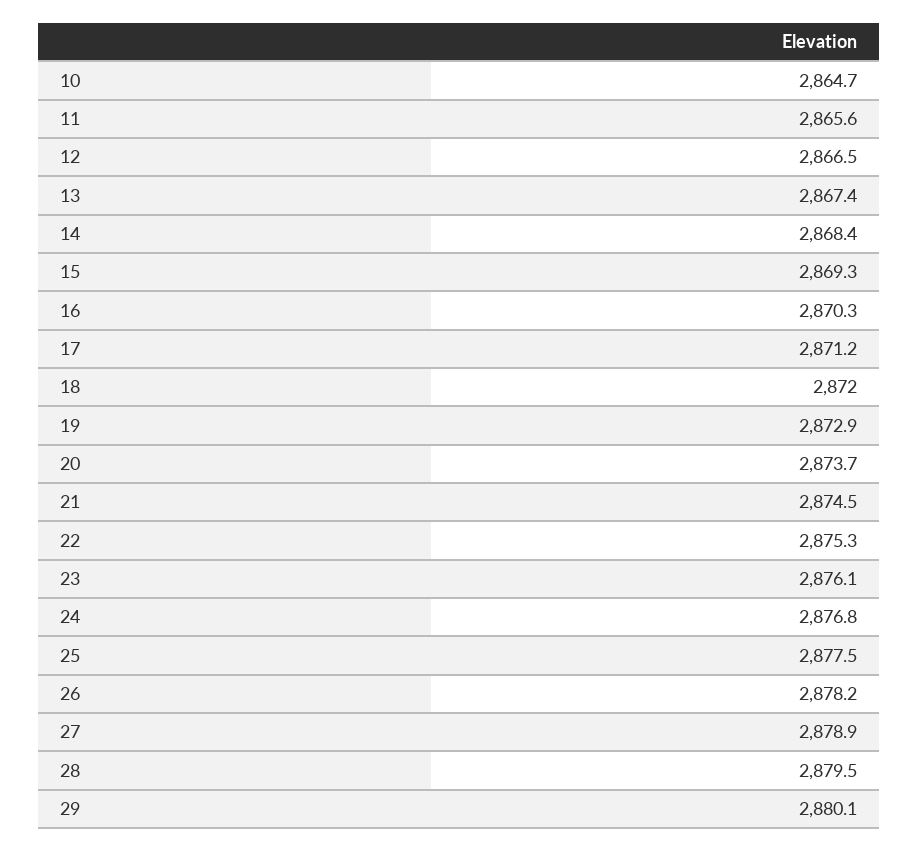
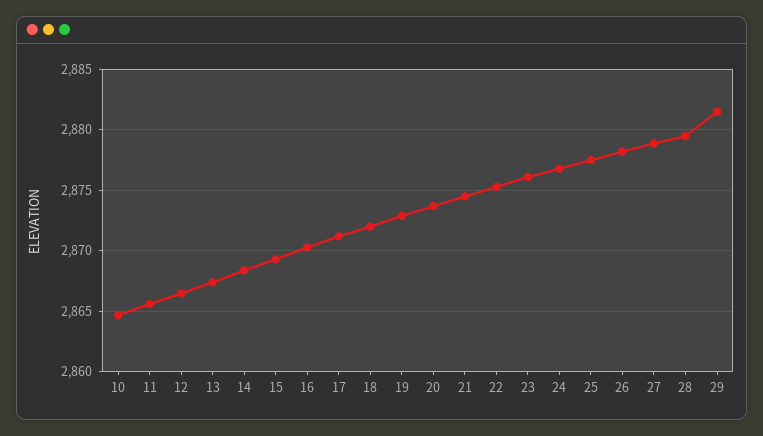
  {
    "10": 2864.7,
    "11": 2865.6,
    "12": 2866.5,
    "13": 2867.4,
    "14": 2868.4,
    "15": 2869.3,
    "16": 2870.3,
    "17": 2871.2,
    "18": 2872,
    "19": 2872.9,
    "20": 2873.7,
    "21": 2874.5,
    "22": 2875.3,
    "23": 2876.1,
    "24": 2876.8,
    "25": 2877.5,
    "26": 2878.2,
    "27": 2878.9,
    "28": 2879.5,
-   "29": 2880.1
+   "29": 2881.5
  }

